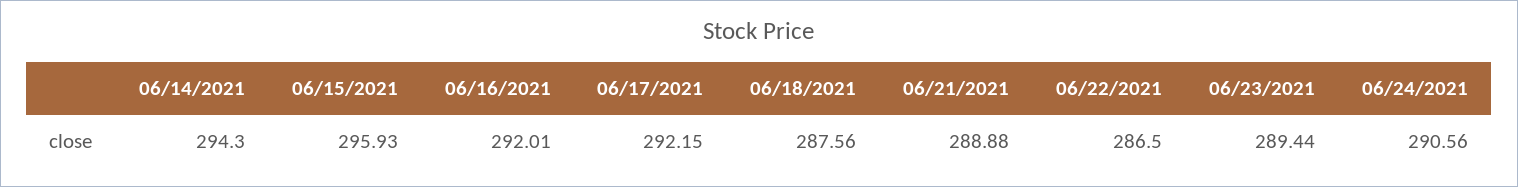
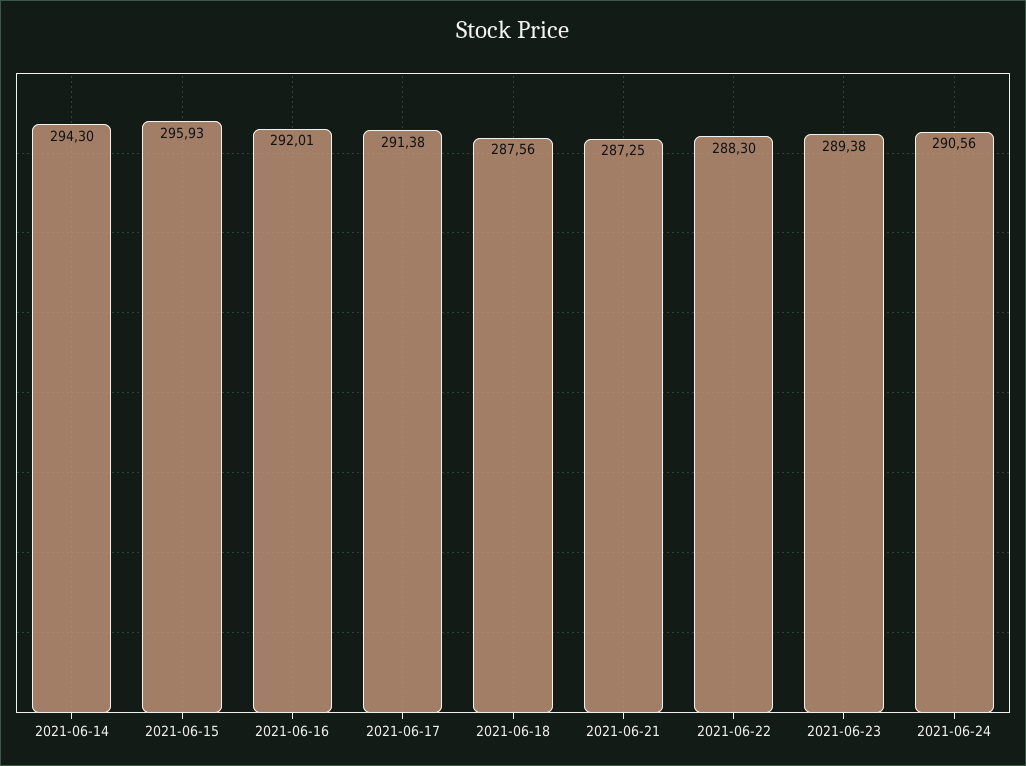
  {
    "06/14/2021": 294.3,
    "06/15/2021": 295.93,
    "06/16/2021": 292.01,
-   "06/17/2021": 292.15,
+   "06/17/2021": 291.38,
    "06/18/2021": 287.56,
-   "06/21/2021": 288.88,
+   "06/21/2021": 287.25,
-   "06/22/2021": 286.5,
+   "06/22/2021": 288.3,
-   "06/23/2021": 289.44,
+   "06/23/2021": 289.38,
    "06/24/2021": 290.56
  }

